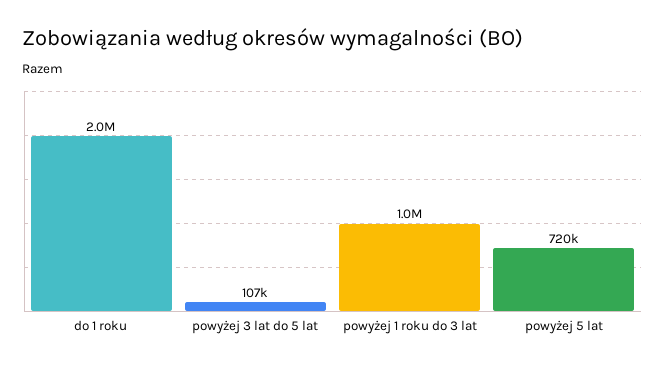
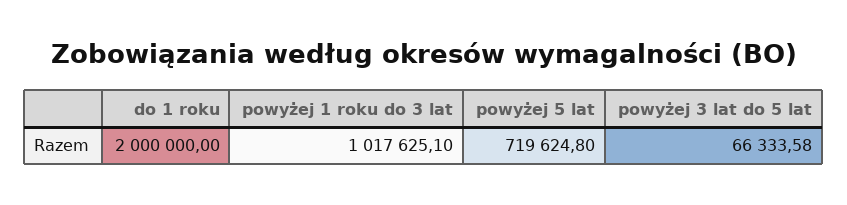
  {
    "do 1 roku": 2000000,
-   "powyżej 3 lat do 5 lat": 107000,
+   "powyżej 3 lat do 5 lat": 66333.58,
    "powyżej 1 roku do 3 lat": 1017625.1,
    "powyżej 5 lat": 719624.8
  }

